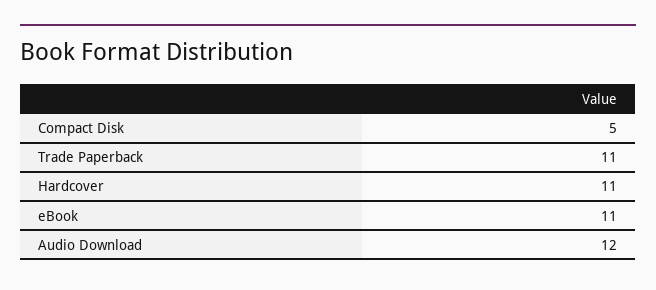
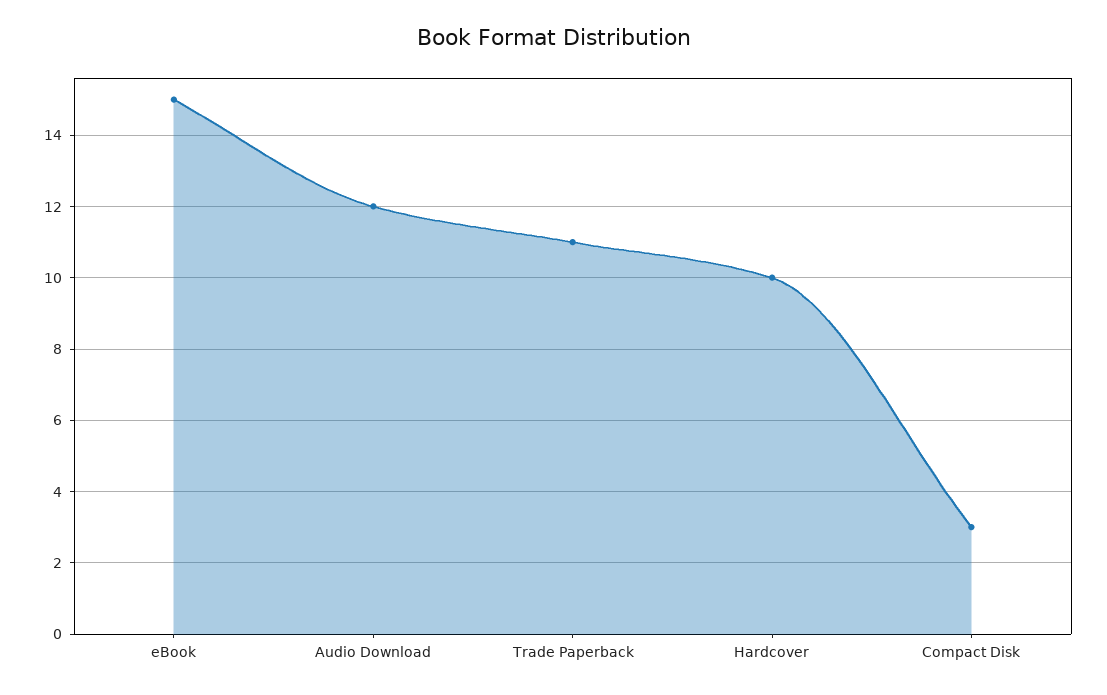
  {
-   "Compact Disk": 5,
+   "Compact Disk": 3,
    "Trade Paperback": 11,
-   "Hardcover": 11,
+   "Hardcover": 10,
-   "eBook": 11,
+   "eBook": 15,
    "Audio Download": 12
  }

